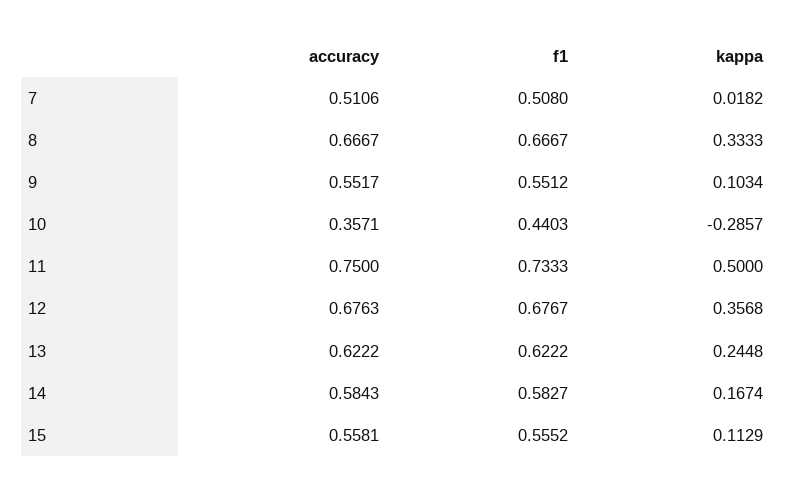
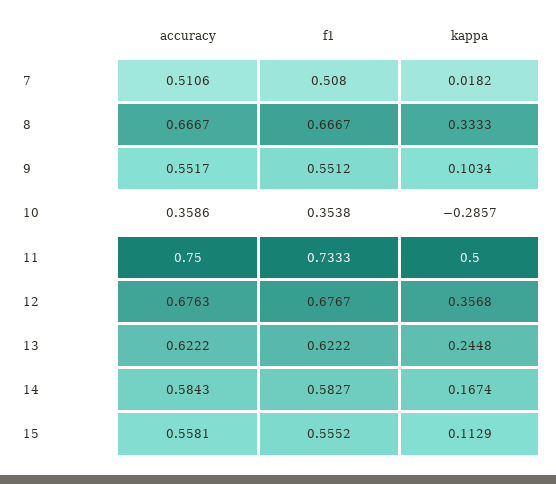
  {
    "accuracy": {
      "7": 0.5106,
      "8": 0.6667,
      "9": 0.5517,
-     "10": 0.3571,
+     "10": 0.3586,
      "11": 0.75,
      "12": 0.6763,
      "13": 0.6222,
      "14": 0.5843,
      "15": 0.5581
    },
    "f1": {
      "7": 0.508,
      "8": 0.6667,
      "9": 0.5512,
-     "10": 0.4403,
+     "10": 0.3538,
      "11": 0.7333,
      "12": 0.6767,
      "13": 0.6222,
      "14": 0.5827,
      "15": 0.5552
    },
    "kappa": {
      "7": 0.0182,
      "8": 0.3333,
      "9": 0.1034,
      "10": -0.2857,
      "11": 0.5,
      "12": 0.3568,
      "13": 0.2448,
      "14": 0.1674,
      "15": 0.1129
    }
  }

